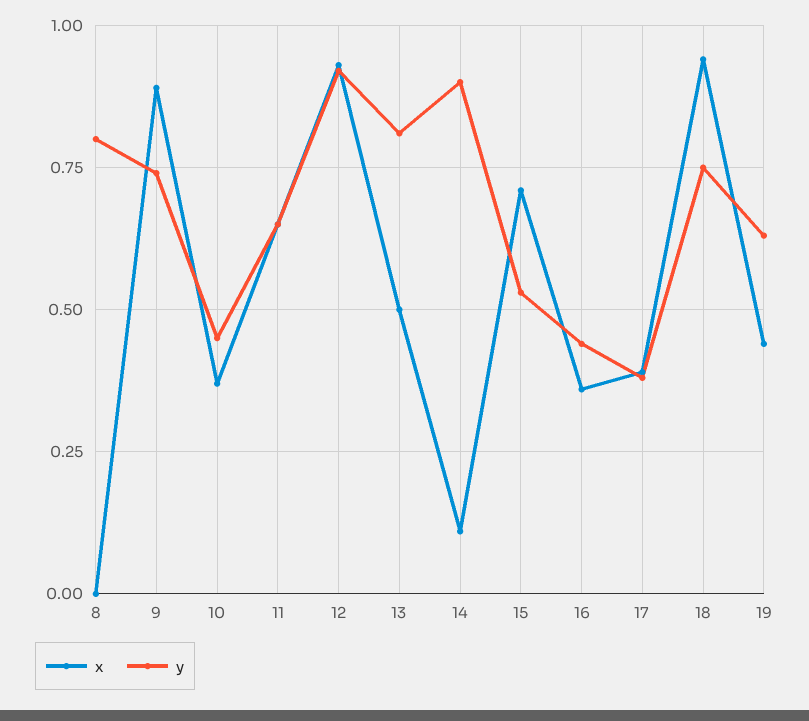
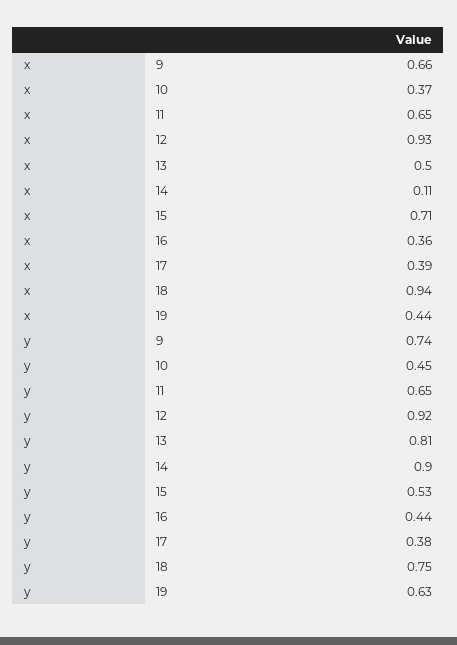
  {
    "x": {
-     "8": 0,
-     "9": 0.9,
+     "9": 0.66,
      "10": 0.37,
      "11": 0.65,
      "12": 0.93,
      "13": 0.5,
      "14": 0.11,
      "15": 0.71,
      "16": 0.36,
      "17": 0.39,
      "18": 0.94,
      "19": 0.44
    },
    "y": {
-     "8": 0.8,
      "9": 0.74,
      "10": 0.45,
      "11": 0.65,
      "12": 0.92,
      "13": 0.81,
      "14": 0.9,
      "15": 0.53,
      "16": 0.44,
      "17": 0.38,
      "18": 0.75,
      "19": 0.63
    }
  }

